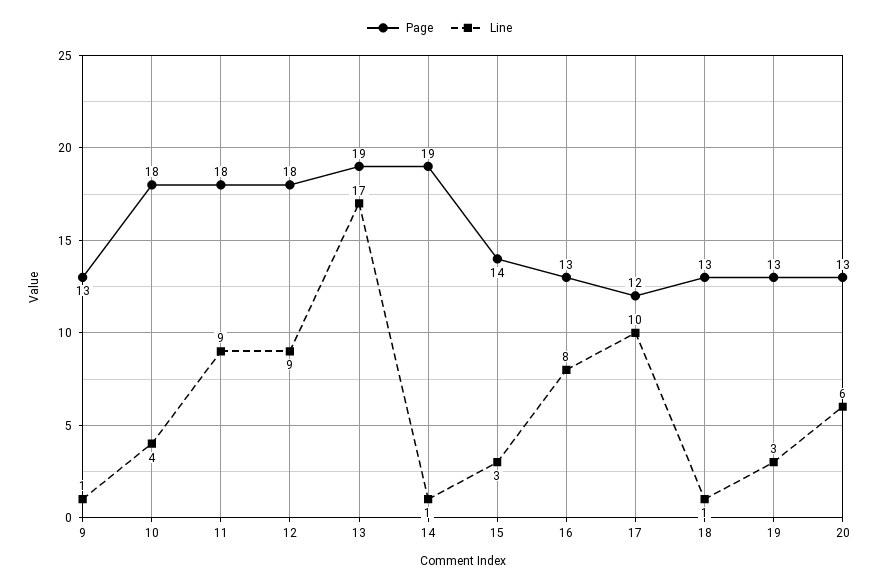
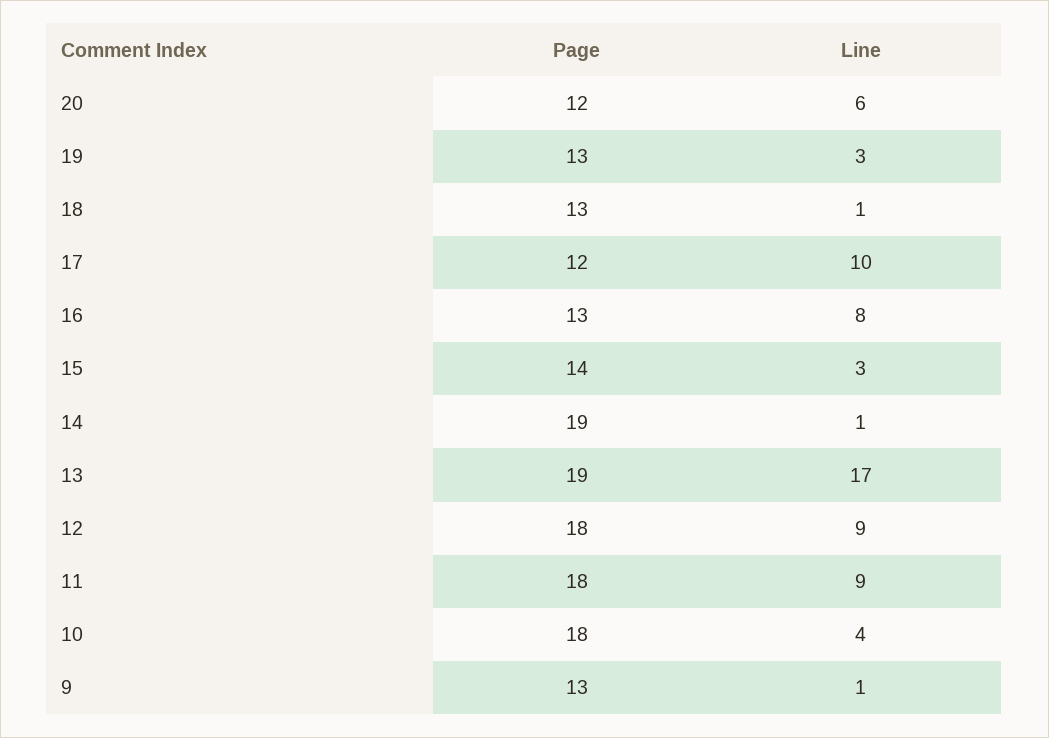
  {
    "Page": {
      "9": 13,
      "10": 18,
      "11": 18,
      "12": 18,
      "13": 19,
      "14": 19,
      "15": 14,
      "16": 13,
      "17": 12,
      "18": 13,
      "19": 13,
-     "20": 13
+     "20": 12
    },
    "Line": {
      "9": 1,
      "10": 4,
      "11": 9,
      "12": 9,
      "13": 17,
      "14": 1,
      "15": 3,
      "16": 8,
      "17": 10,
      "18": 1,
      "19": 3,
      "20": 6
    }
  }

